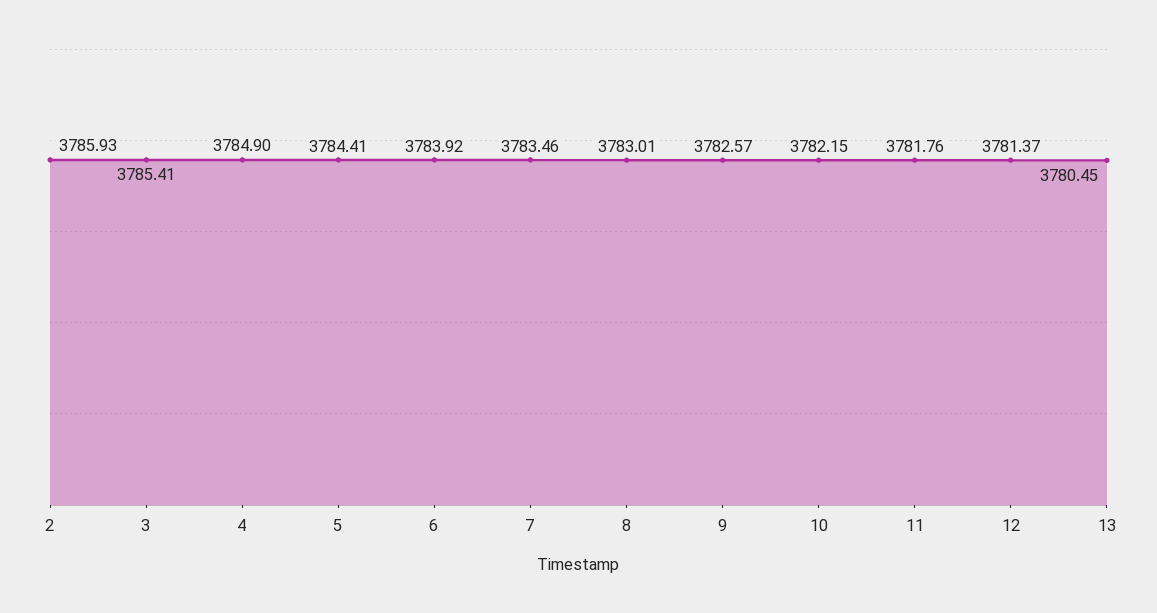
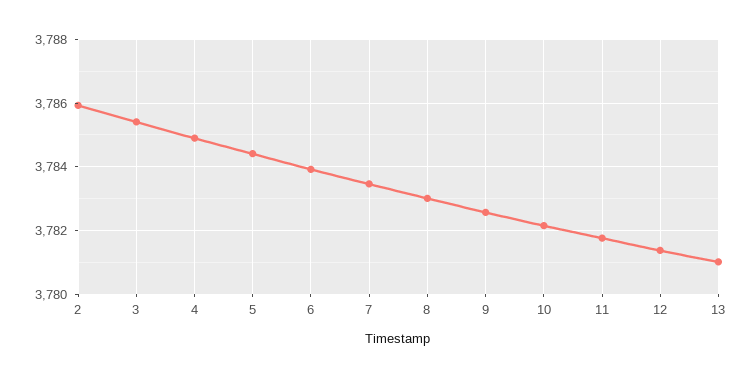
  {
    "2": 3785.93,
    "3": 3785.41,
    "4": 3784.9,
    "5": 3784.41,
    "6": 3783.92,
    "7": 3783.46,
    "8": 3783.01,
    "9": 3782.57,
    "10": 3782.15,
    "11": 3781.76,
    "12": 3781.37,
-   "13": 3780.45
+   "13": 3781
  }

